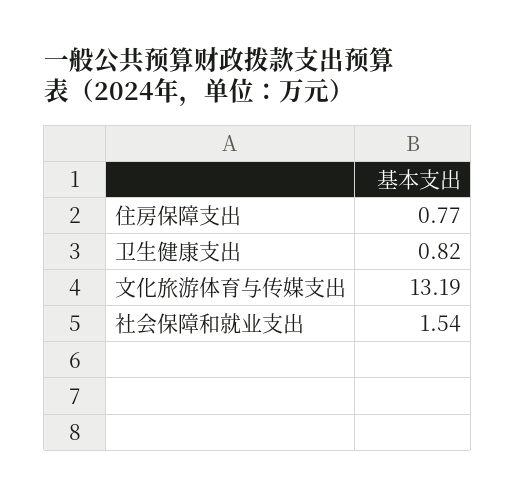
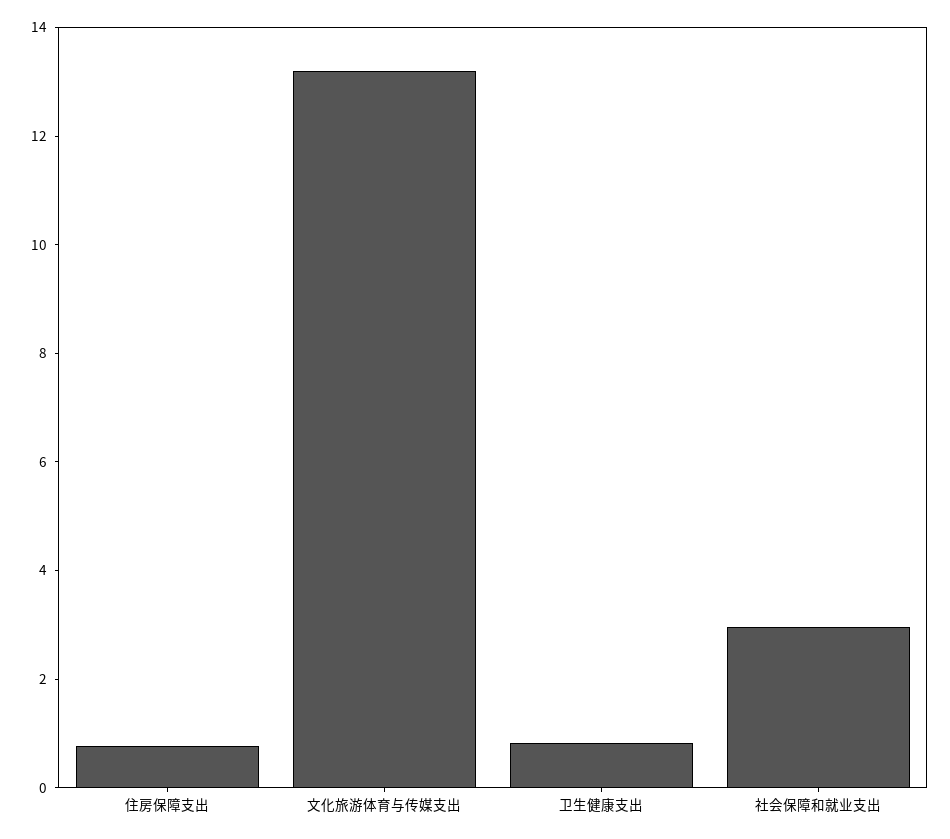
  {
    "住房保障支出": 0.77,
    "卫生健康支出": 0.82,
    "文化旅游体育与传媒支出": 13.19,
-   "社会保障和就业支出": 1.54
+   "社会保障和就业支出": 3
  }

